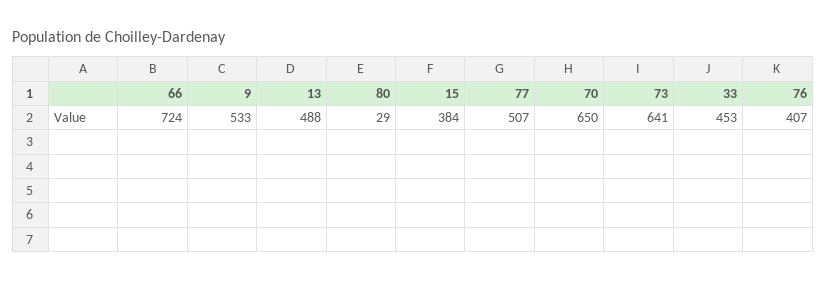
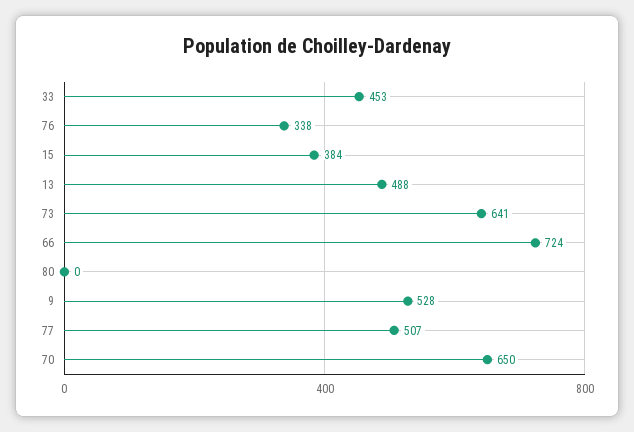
  {
    "66": 724,
-   "9": 533,
+   "9": 528,
    "13": 488,
-   "80": 29,
+   "80": 0,
    "15": 384,
    "77": 507,
    "70": 650,
    "73": 641,
    "33": 453,
-   "76": 407
+   "76": 338
  }

